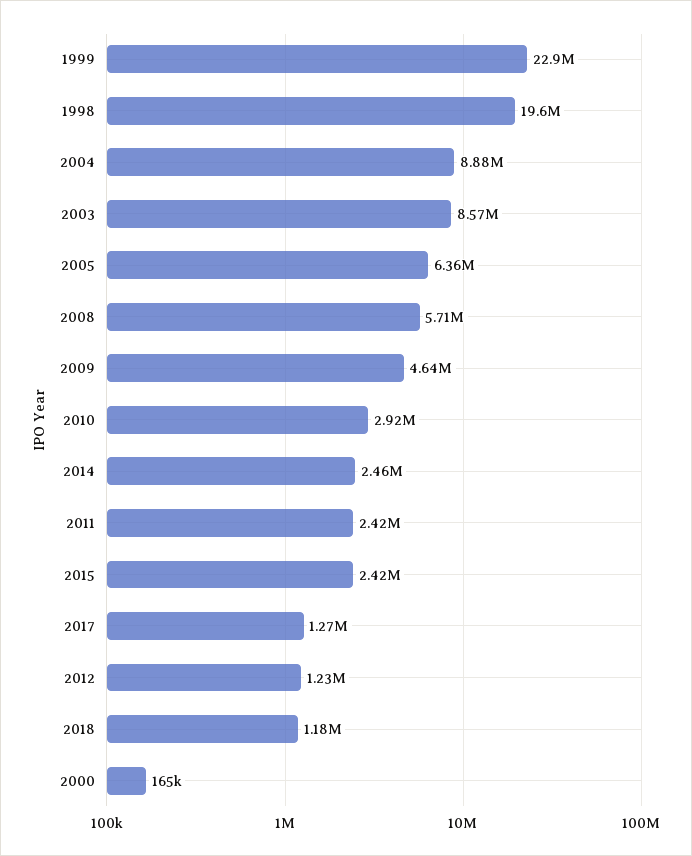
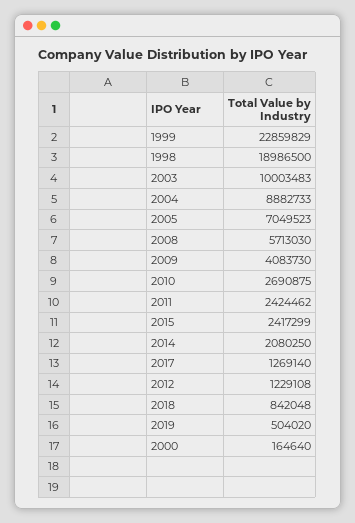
  {
    "1999": 22859829,
-   "1998": 19600000,
+   "1998": 18986500,
    "2004": 8882733,
-   "2003": 8570000,
+   "2003": 10003483,
-   "2005": 6360000,
+   "2005": 7049523,
    "2008": 5713030,
-   "2009": 4640000,
+   "2009": 4083730,
-   "2010": 2920000,
+   "2010": 2690875,
-   "2014": 2460000,
+   "2014": 2080250,
    "2011": 2424462,
    "2015": 2417299,
    "2017": 1269140,
    "2012": 1229108,
-   "2018": 1180000,
+   "2018": 842048,
-   "2000": 164640
+   "2000": 164640,
+   "2019": 504020
  }

